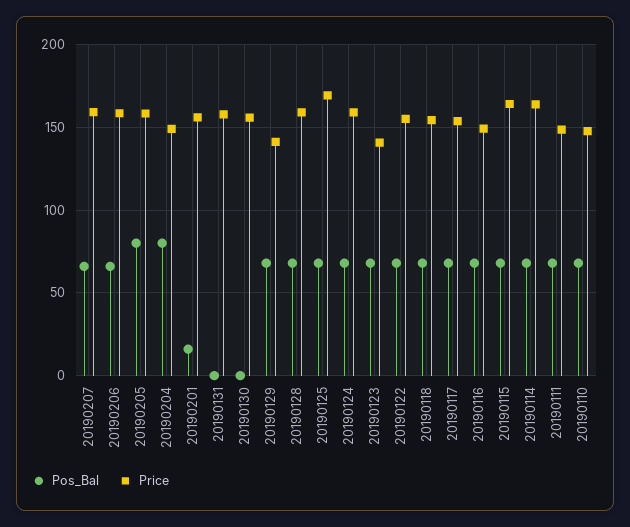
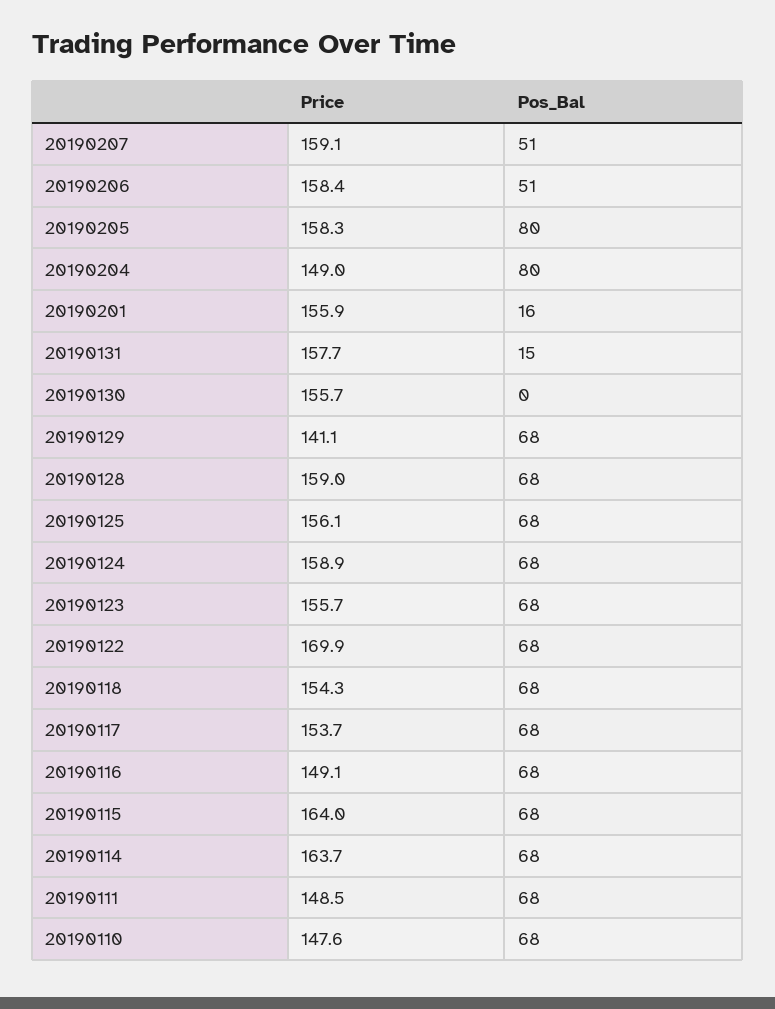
  {
    "Pos_Bal": {
-     "20190207": 65,
+     "20190207": 51,
-     "20190206": 65,
+     "20190206": 51,
      "20190205": 80,
      "20190204": 80,
      "20190201": 16,
-     "20190131": 0,
+     "20190131": 15,
      "20190130": 0,
      "20190129": 68,
      "20190128": 68,
      "20190125": 68,
      "20190124": 68,
      "20190123": 68,
      "20190122": 68,
      "20190118": 68,
      "20190117": 68,
      "20190116": 68,
      "20190115": 68,
      "20190114": 68,
      "20190111": 68,
      "20190110": 68
    },
    "Price": {
      "20190207": 159.1,
      "20190206": 158.4,
      "20190205": 158.3,
      "20190204": 149,
      "20190201": 155.9,
      "20190131": 157.7,
      "20190130": 155.7,
      "20190129": 141.1,
      "20190128": 159,
-     "20190125": 170,
+     "20190125": 156.1,
      "20190124": 158.9,
-     "20190123": 140,
+     "20190123": 155.7,
-     "20190122": 155,
+     "20190122": 169.9,
      "20190118": 154.3,
      "20190117": 153.7,
      "20190116": 149.1,
      "20190115": 164,
      "20190114": 163.7,
      "20190111": 148.5,
      "20190110": 147.6
    }
  }

